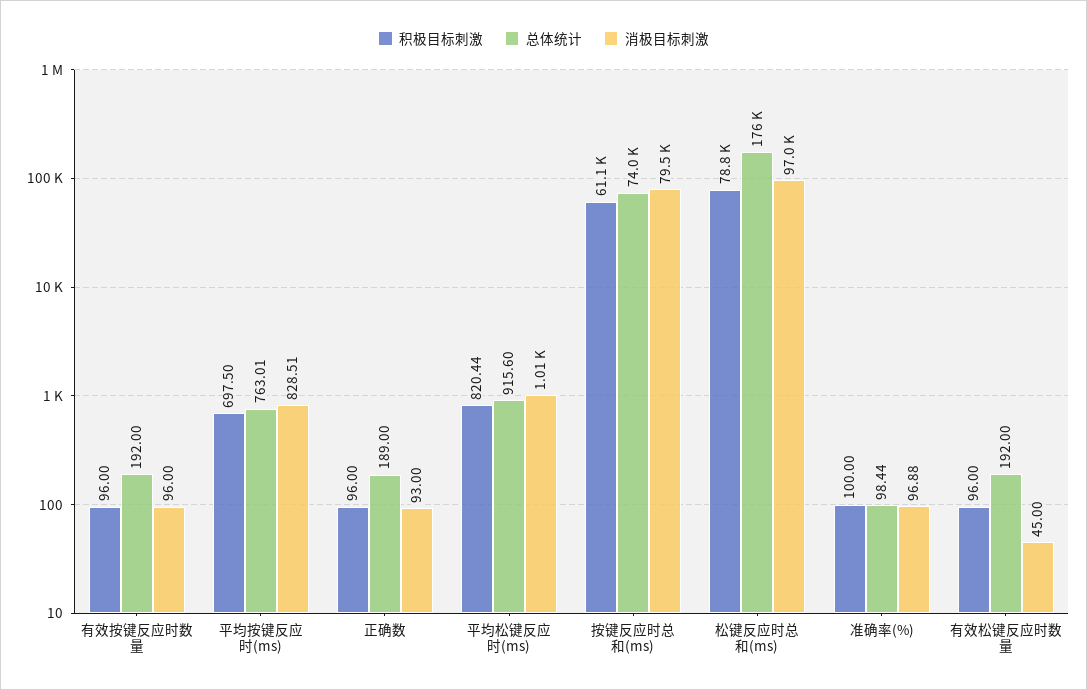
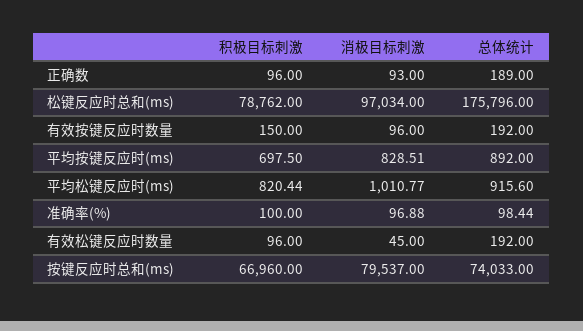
  {
    "积极目标刺激": {
-     "有效按键反应时数量": 96,
+     "有效按键反应时数量": 150,
      "平均按键反应时(ms)": 697.5,
      "正确数": 96,
      "平均松键反应时(ms)": 820.44,
-     "按键反应时总和(ms)": 61100,
+     "按键反应时总和(ms)": 66960,
      "松键反应时总和(ms)": 78762,
      "准确率(%)": 100,
      "有效松键反应时数量": 96
    },
    "总体统计": {
      "有效按键反应时数量": 192,
-     "平均按键反应时(ms)": 763.01,
+     "平均按键反应时(ms)": 892,
      "正确数": 189,
      "平均松键反应时(ms)": 915.6,
      "按键反应时总和(ms)": 74033,
      "松键反应时总和(ms)": 175796,
      "准确率(%)": 98.44,
      "有效松键反应时数量": 192
    },
    "消极目标刺激": {
      "有效按键反应时数量": 96,
      "平均按键反应时(ms)": 828.51,
      "正确数": 93,
      "平均松键反应时(ms)": 1010.77,
      "按键反应时总和(ms)": 79537,
      "松键反应时总和(ms)": 97034,
      "准确率(%)": 96.88,
      "有效松键反应时数量": 45
    }
  }

